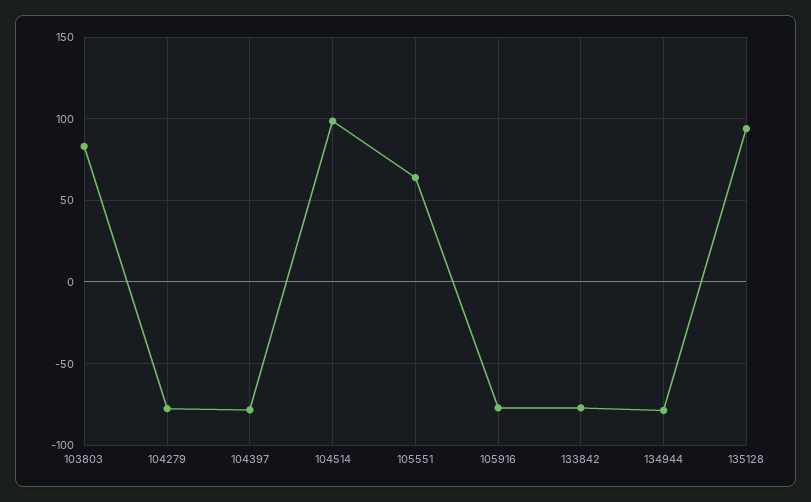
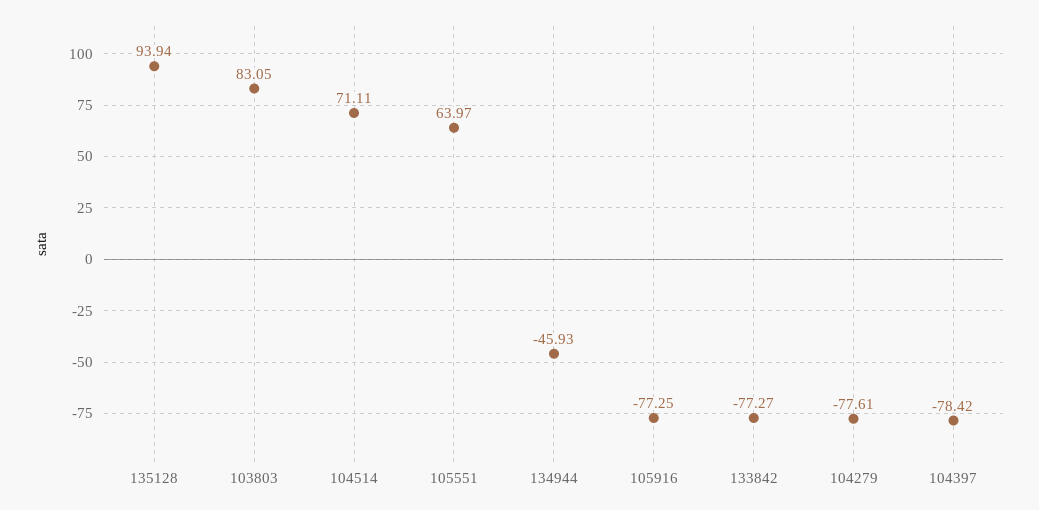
  {
    "103803": 83.05,
    "104279": -77.61,
    "104397": -78.42,
-   "104514": 100,
+   "104514": 71.11,
    "105551": 63.97,
    "105916": -77.25,
    "133842": -77.27,
-   "134944": -80,
+   "134944": -45.93,
    "135128": 93.94
  }

